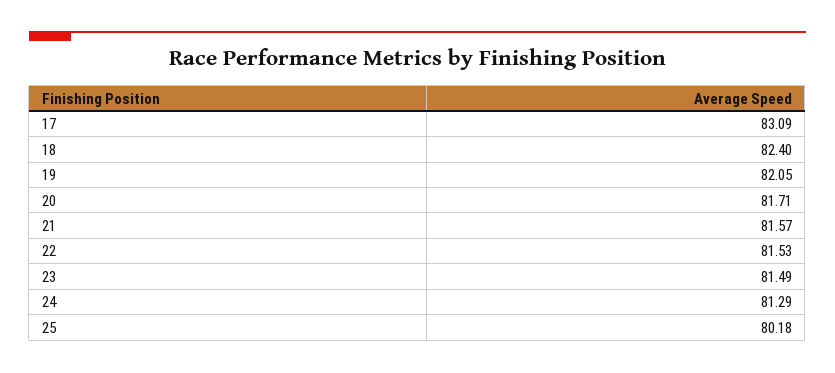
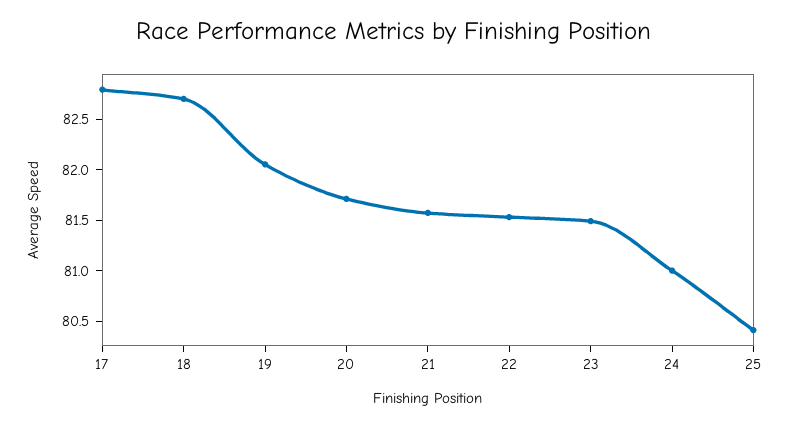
  {
-   "17": 83.09,
+   "17": 82.8,
-   "18": 82.4,
+   "18": 82.7,
    "19": 82.05,
    "20": 81.71,
    "21": 81.57,
    "22": 81.53,
    "23": 81.49,
-   "24": 81.29,
+   "24": 81,
-   "25": 80.18
+   "25": 80.4
  }

